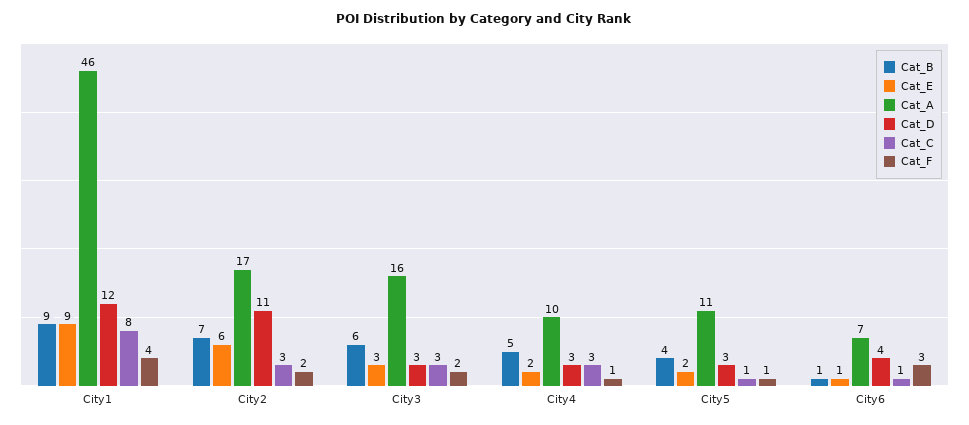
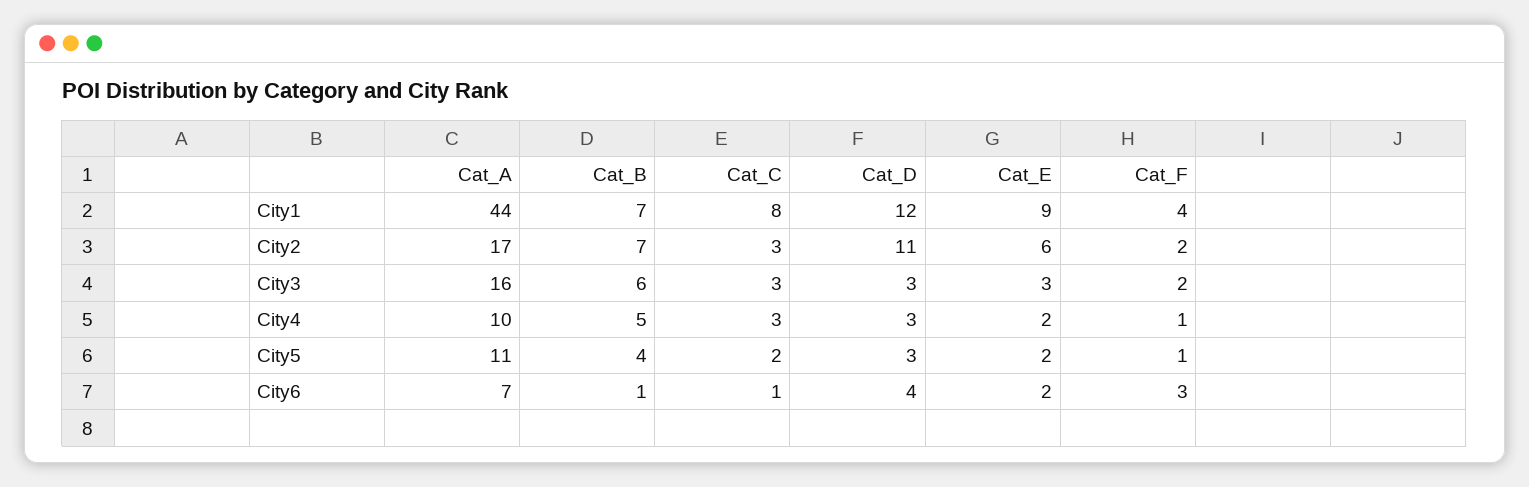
  {
    "Cat_B": {
-     "City1": 9,
+     "City1": 7,
      "City2": 7,
      "City3": 6,
      "City4": 5,
      "City5": 4,
      "City6": 1
    },
    "Cat_E": {
      "City1": 9,
      "City2": 6,
      "City3": 3,
      "City4": 2,
      "City5": 2,
-     "City6": 1
+     "City6": 2
    },
    "Cat_A": {
-     "City1": 46,
+     "City1": 44,
      "City2": 17,
      "City3": 16,
      "City4": 10,
      "City5": 11,
      "City6": 7
    },
    "Cat_D": {
      "City1": 12,
      "City2": 11,
      "City3": 3,
      "City4": 3,
      "City5": 3,
      "City6": 4
    },
    "Cat_C": {
      "City1": 8,
      "City2": 3,
      "City3": 3,
      "City4": 3,
-     "City5": 1,
+     "City5": 2,
      "City6": 1
    },
    "Cat_F": {
      "City1": 4,
      "City2": 2,
      "City3": 2,
      "City4": 1,
      "City5": 1,
      "City6": 3
    }
  }

